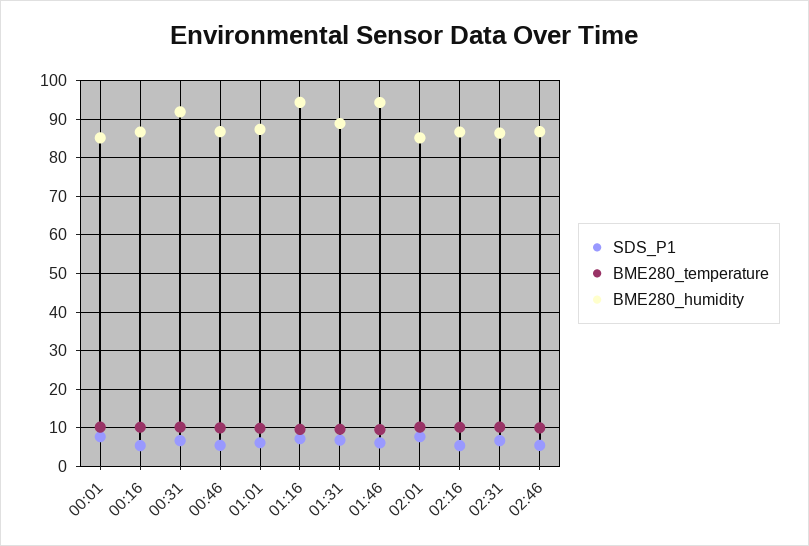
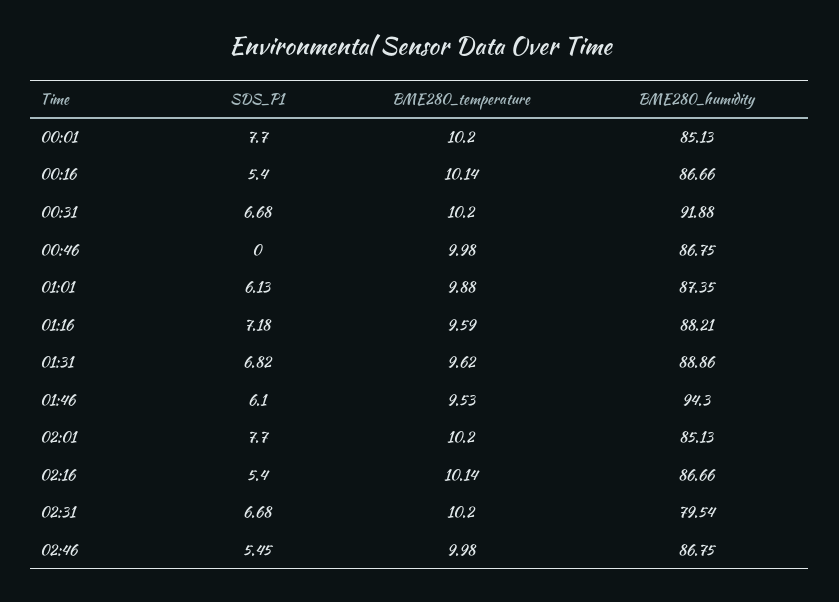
  {
    "SDS_P1": {
      "00:01": 7.7,
      "00:16": 5.4,
      "00:31": 6.68,
-     "00:46": 6,
+     "00:46": 0,
      "01:01": 6.13,
      "01:16": 7.18,
      "01:31": 6.82,
      "01:46": 6.1,
      "02:01": 7.7,
      "02:16": 5.4,
      "02:31": 6.68,
      "02:46": 5.45
    },
    "BME280_temperature": {
      "00:01": 10.2,
      "00:16": 10.14,
      "00:31": 10.2,
      "00:46": 9.98,
      "01:01": 9.88,
      "01:16": 9.59,
      "01:31": 9.62,
      "01:46": 9.53,
      "02:01": 10.2,
      "02:16": 10.14,
      "02:31": 10.2,
      "02:46": 9.98
    },
    "BME280_humidity": {
      "00:01": 85.13,
      "00:16": 86.66,
      "00:31": 91.88,
      "00:46": 86.75,
      "01:01": 87.35,
-     "01:16": 94,
+     "01:16": 88.21,
      "01:31": 88.86,
      "01:46": 94.3,
      "02:01": 85.13,
      "02:16": 86.66,
-     "02:31": 86,
+     "02:31": 79.54,
      "02:46": 86.75
    }
  }

